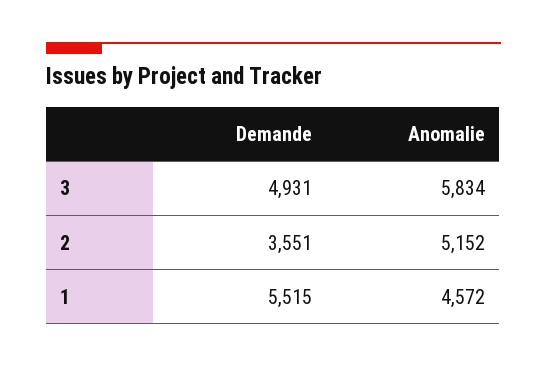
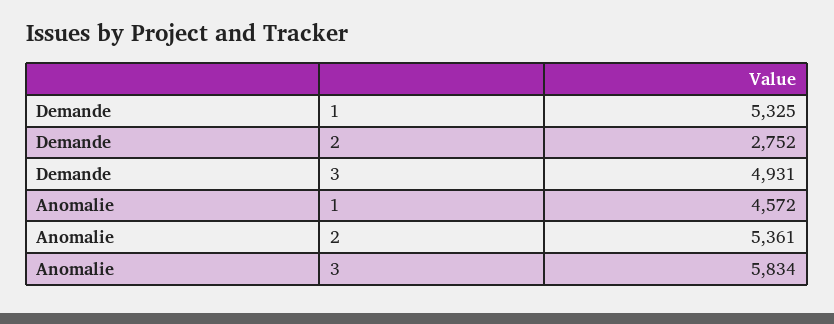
  {
    "Demande": {
      "3": 4931,
-     "2": 3551,
+     "2": 2752,
-     "1": 5515
+     "1": 5325
    },
    "Anomalie": {
      "3": 5834,
-     "2": 5152,
+     "2": 5361,
      "1": 4572
    }
  }

